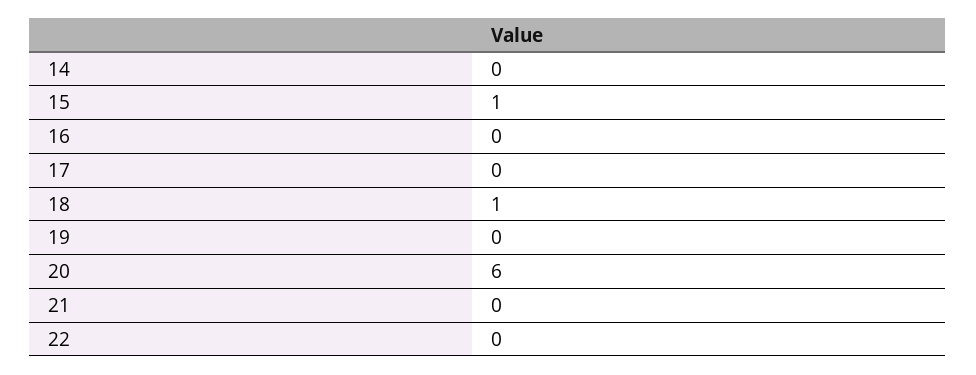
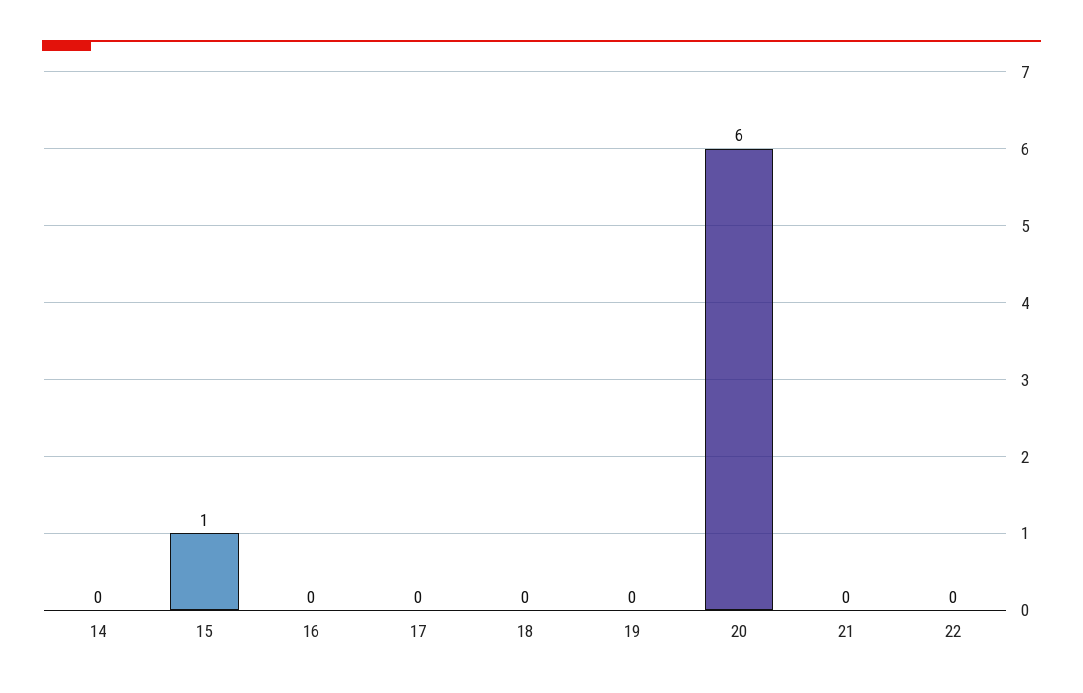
  {
    "14": 0,
    "15": 1,
    "16": 0,
    "17": 0,
-   "18": 1,
+   "18": 0,
    "19": 0,
    "20": 6,
    "21": 0,
    "22": 0
  }

